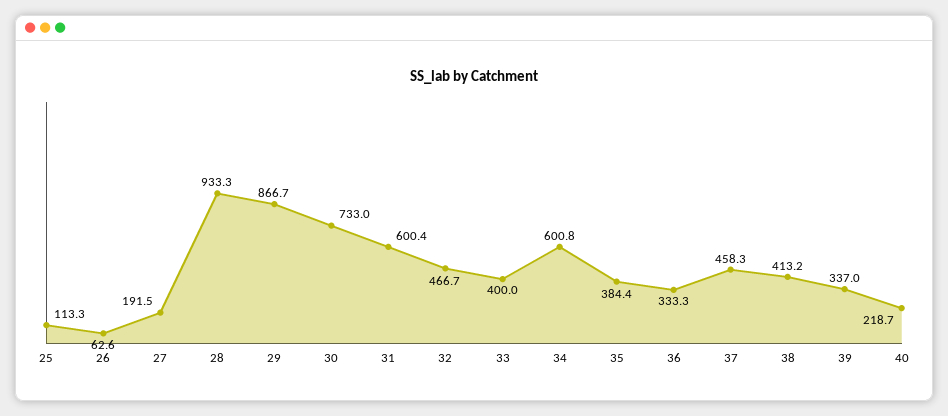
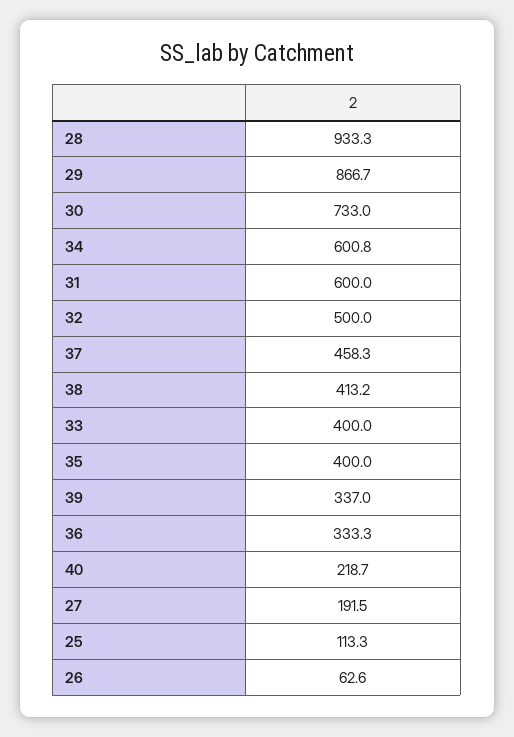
  {
    "25": 113.3,
    "26": 62.6,
    "27": 191.5,
    "28": 933.3,
    "29": 866.7,
    "30": 733,
-   "31": 600.4,
+   "31": 600,
-   "32": 466.7,
+   "32": 500,
    "33": 400,
    "34": 600.8,
-   "35": 384.4,
+   "35": 400,
    "36": 333.3,
    "37": 458.3,
    "38": 413.2,
    "39": 337,
    "40": 218.7
  }

